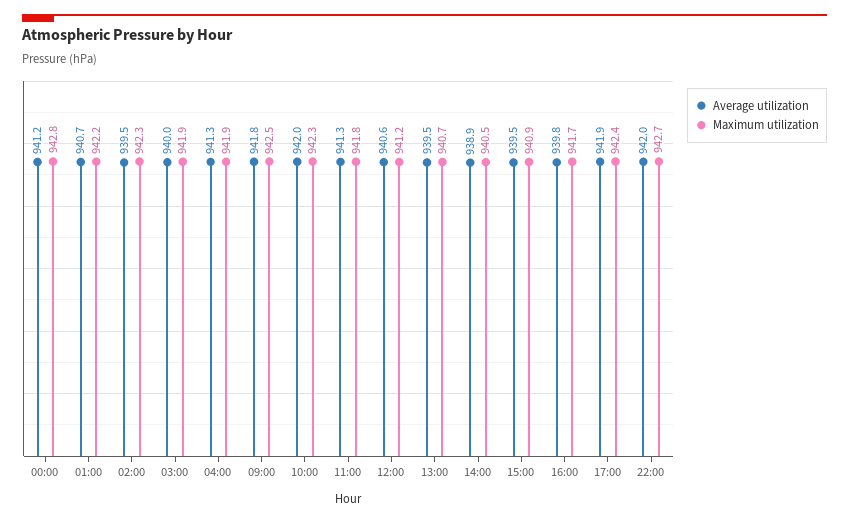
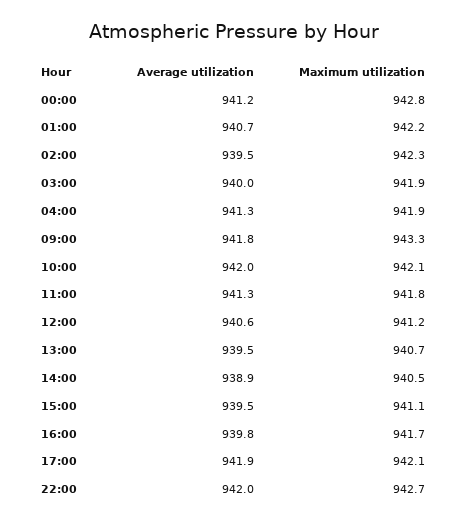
  {
    "Average utilization": {
      "00:00": 941.2,
      "01:00": 940.7,
      "02:00": 939.5,
      "03:00": 940,
      "04:00": 941.3,
      "09:00": 941.8,
      "10:00": 942,
      "11:00": 941.3,
      "12:00": 940.6,
      "13:00": 939.5,
      "14:00": 938.9,
      "15:00": 939.5,
      "16:00": 939.8,
      "17:00": 941.9,
      "22:00": 942
    },
    "Maximum utilization": {
      "00:00": 942.8,
      "01:00": 942.2,
      "02:00": 942.3,
      "03:00": 941.9,
      "04:00": 941.9,
-     "09:00": 942.5,
+     "09:00": 943.3,
-     "10:00": 942.3,
+     "10:00": 942.1,
      "11:00": 941.8,
      "12:00": 941.2,
      "13:00": 940.7,
      "14:00": 940.5,
-     "15:00": 940.9,
+     "15:00": 941.1,
      "16:00": 941.7,
-     "17:00": 942.4,
+     "17:00": 942.1,
      "22:00": 942.7
    }
  }

